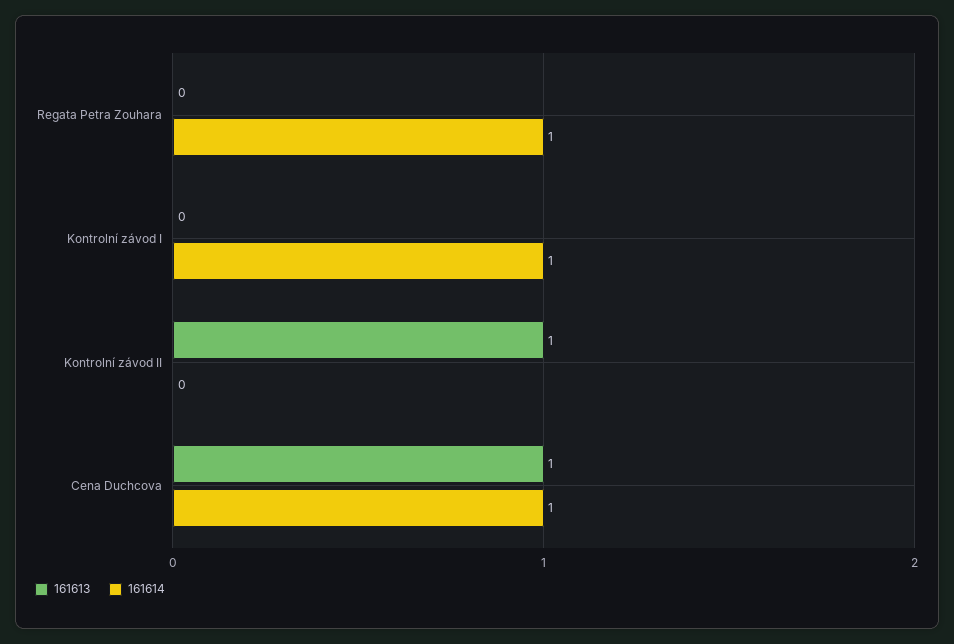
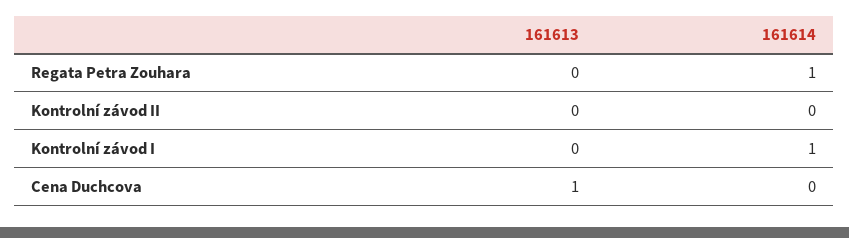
  {
    "161613": {
      "Regata Petra Zouhara": 0,
      "Kontrolní závod I": 0,
-     "Kontrolní závod II": 1,
+     "Kontrolní závod II": 0,
      "Cena Duchcova": 1
    },
    "161614": {
      "Regata Petra Zouhara": 1,
      "Kontrolní závod I": 1,
      "Kontrolní závod II": 0,
-     "Cena Duchcova": 1
+     "Cena Duchcova": 0
    }
  }

